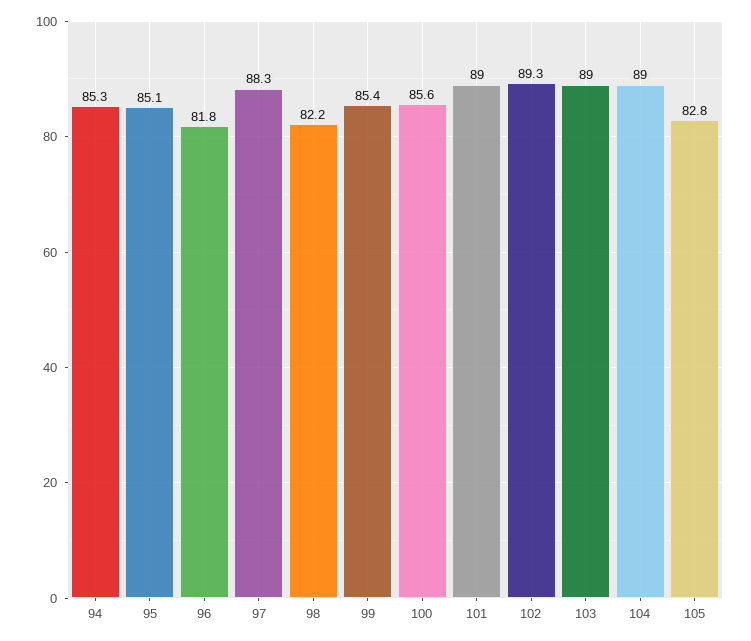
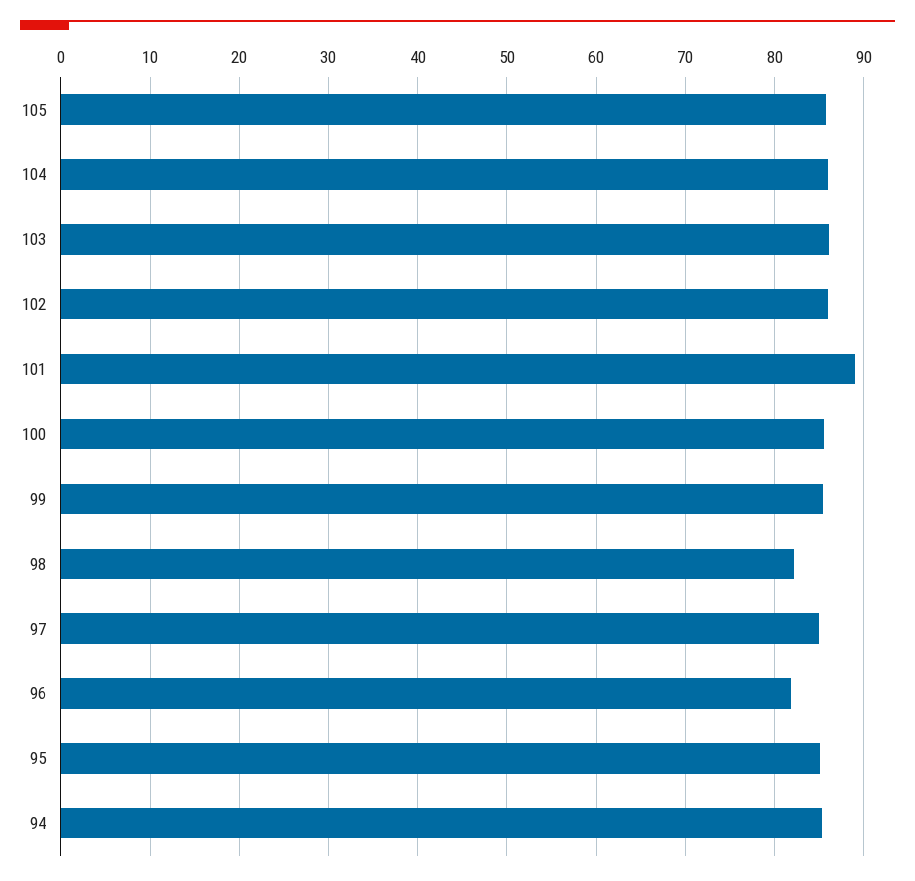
  {
    "94": 85.3,
    "95": 85.1,
    "96": 81.8,
-   "97": 88.3,
+   "97": 85,
    "98": 82.2,
    "99": 85.4,
    "100": 85.6,
    "101": 89,
-   "102": 89.3,
+   "102": 86,
-   "103": 89,
+   "103": 86,
-   "104": 89,
+   "104": 86,
-   "105": 82.8
+   "105": 86
  }

